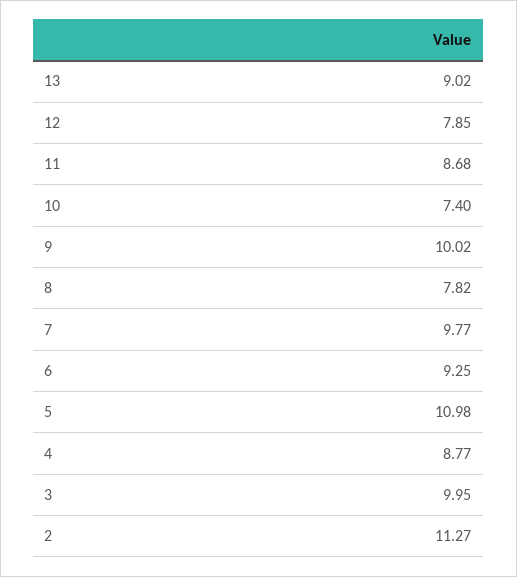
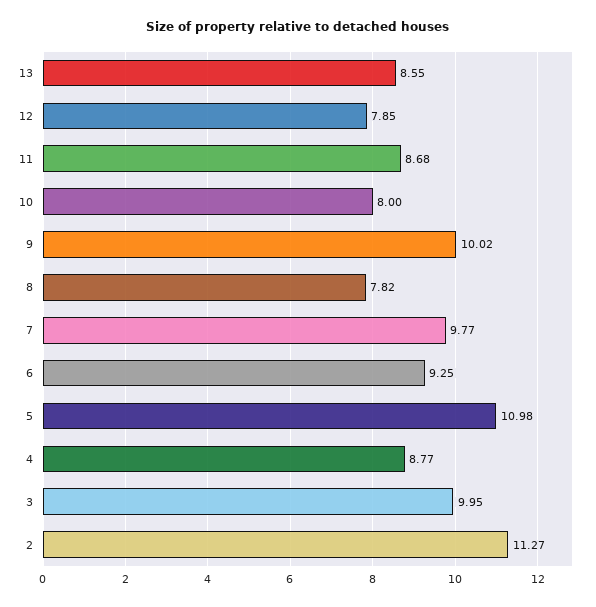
  {
-   "13": 9.02,
+   "13": 8.55,
    "12": 7.85,
    "11": 8.68,
-   "10": 7.4,
+   "10": 8,
    "9": 10.02,
    "8": 7.82,
    "7": 9.77,
    "6": 9.25,
    "5": 10.98,
    "4": 8.77,
    "3": 9.95,
    "2": 11.27
  }

